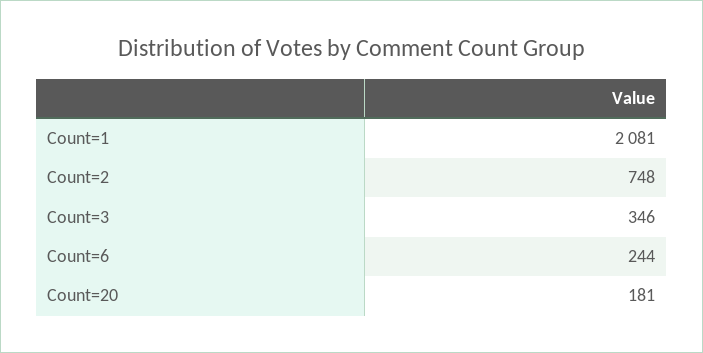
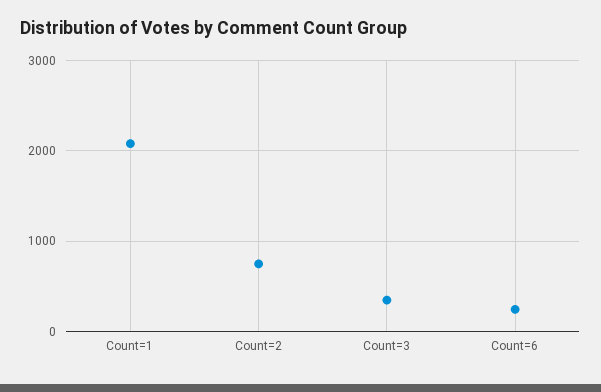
  {
    "Count=1": 2081,
    "Count=2": 748,
    "Count=3": 346,
-   "Count=6": 244,
+   "Count=6": 244
-   "Count=20": 181
  }

